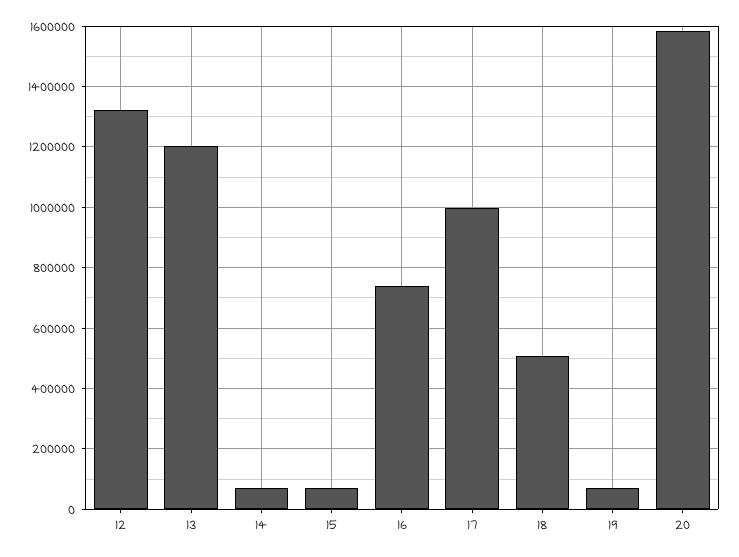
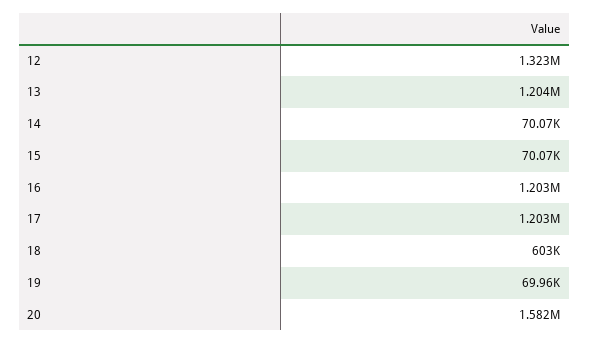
  {
    "12": 1323000,
    "13": 1204000,
    "14": 70070,
    "15": 70070,
-   "16": 740000,
+   "16": 1203000,
-   "17": 1000000,
+   "17": 1203000,
-   "18": 500000,
+   "18": 603000,
    "19": 69960,
    "20": 1582000
  }

